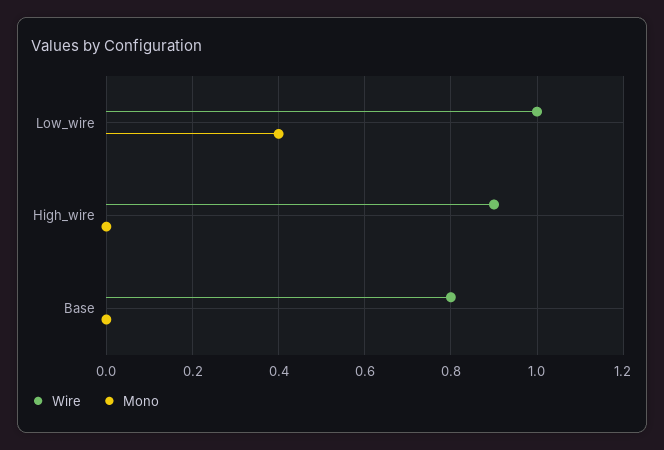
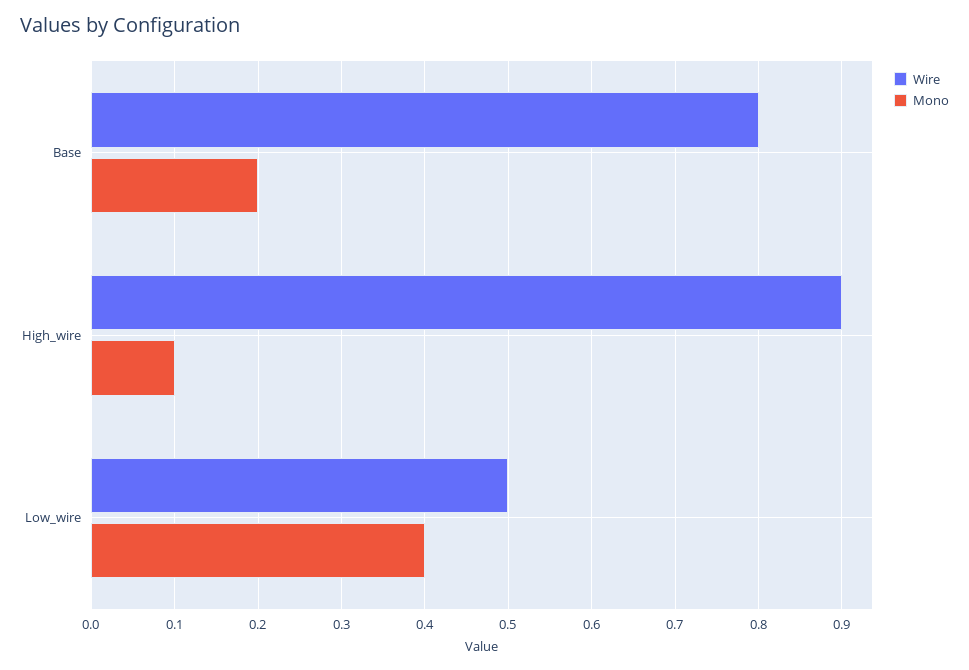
  {
    "Wire": {
-     "Low_wire": 1,
+     "Low_wire": 0.5,
      "High_wire": 0.9,
      "Base": 0.8
    },
    "Mono": {
      "Low_wire": 0.4,
-     "High_wire": 0,
+     "High_wire": 0.1,
-     "Base": 0
+     "Base": 0.2
    }
  }

